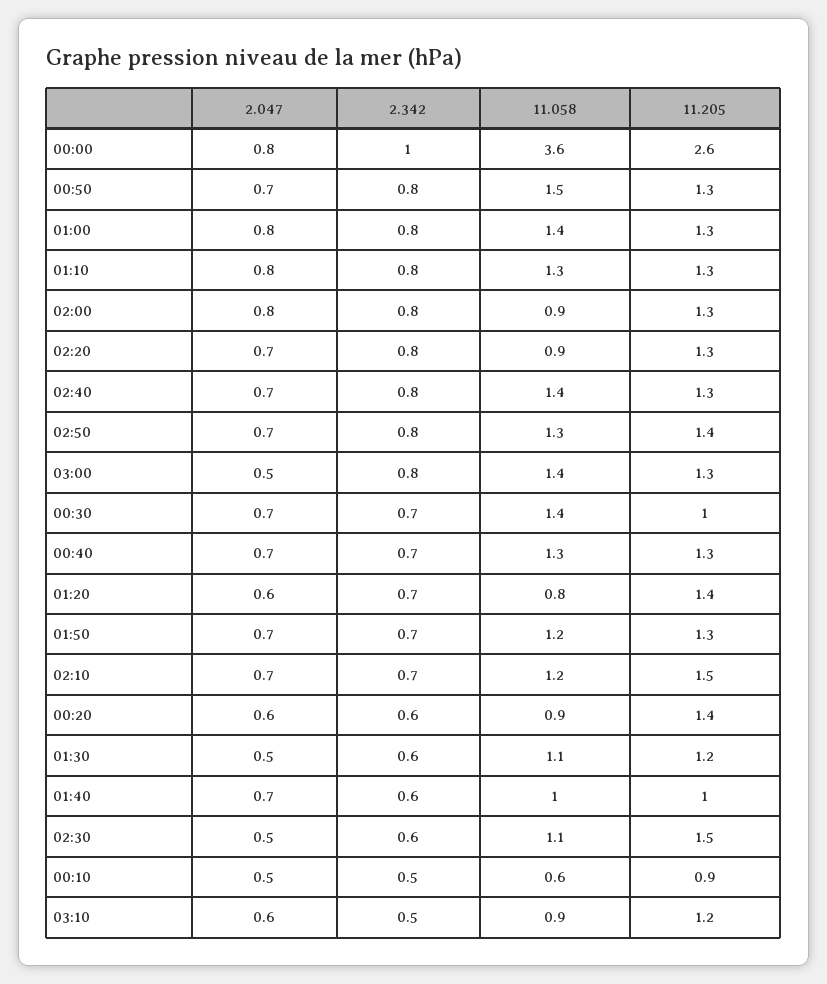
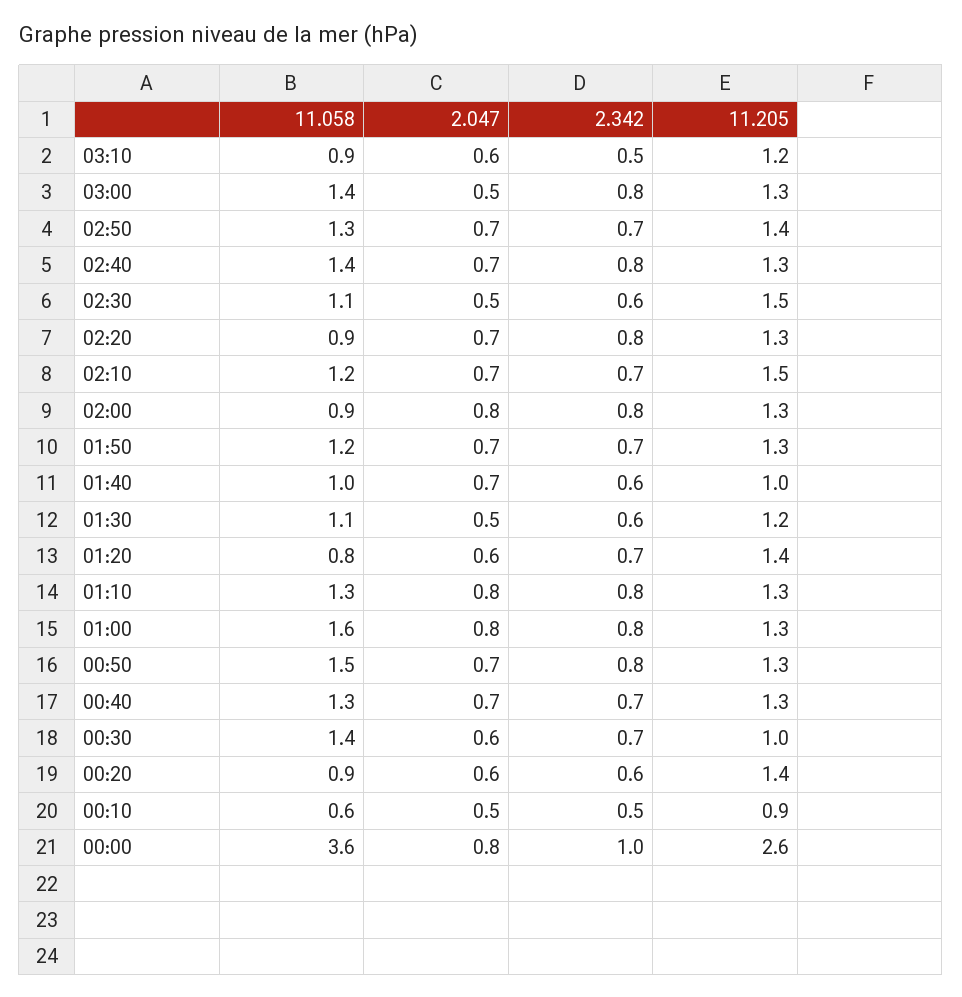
  {
    "2.047": {
      "00:00": 0.8,
      "00:50": 0.7,
      "01:00": 0.8,
      "01:10": 0.8,
      "02:00": 0.8,
      "02:20": 0.7,
      "02:40": 0.7,
      "02:50": 0.7,
      "03:00": 0.5,
-     "00:30": 0.7,
+     "00:30": 0.6,
      "00:40": 0.7,
      "01:20": 0.6,
      "01:50": 0.7,
      "02:10": 0.7,
      "00:20": 0.6,
      "01:30": 0.5,
      "01:40": 0.7,
      "02:30": 0.5,
      "00:10": 0.5,
      "03:10": 0.6
    },
    "2.342": {
      "00:00": 1,
      "00:50": 0.8,
      "01:00": 0.8,
      "01:10": 0.8,
      "02:00": 0.8,
      "02:20": 0.8,
      "02:40": 0.8,
-     "02:50": 0.8,
+     "02:50": 0.7,
      "03:00": 0.8,
      "00:30": 0.7,
      "00:40": 0.7,
      "01:20": 0.7,
      "01:50": 0.7,
      "02:10": 0.7,
      "00:20": 0.6,
      "01:30": 0.6,
      "01:40": 0.6,
      "02:30": 0.6,
      "00:10": 0.5,
      "03:10": 0.5
    },
    "11.058": {
      "00:00": 3.6,
      "00:50": 1.5,
-     "01:00": 1.4,
+     "01:00": 1.6,
      "01:10": 1.3,
      "02:00": 0.9,
      "02:20": 0.9,
      "02:40": 1.4,
      "02:50": 1.3,
      "03:00": 1.4,
      "00:30": 1.4,
      "00:40": 1.3,
      "01:20": 0.8,
      "01:50": 1.2,
      "02:10": 1.2,
      "00:20": 0.9,
      "01:30": 1.1,
      "01:40": 1,
      "02:30": 1.1,
      "00:10": 0.6,
      "03:10": 0.9
    },
    "11.205": {
      "00:00": 2.6,
      "00:50": 1.3,
      "01:00": 1.3,
      "01:10": 1.3,
      "02:00": 1.3,
      "02:20": 1.3,
      "02:40": 1.3,
      "02:50": 1.4,
      "03:00": 1.3,
      "00:30": 1,
      "00:40": 1.3,
      "01:20": 1.4,
      "01:50": 1.3,
      "02:10": 1.5,
      "00:20": 1.4,
      "01:30": 1.2,
      "01:40": 1,
      "02:30": 1.5,
      "00:10": 0.9,
      "03:10": 1.2
    }
  }

